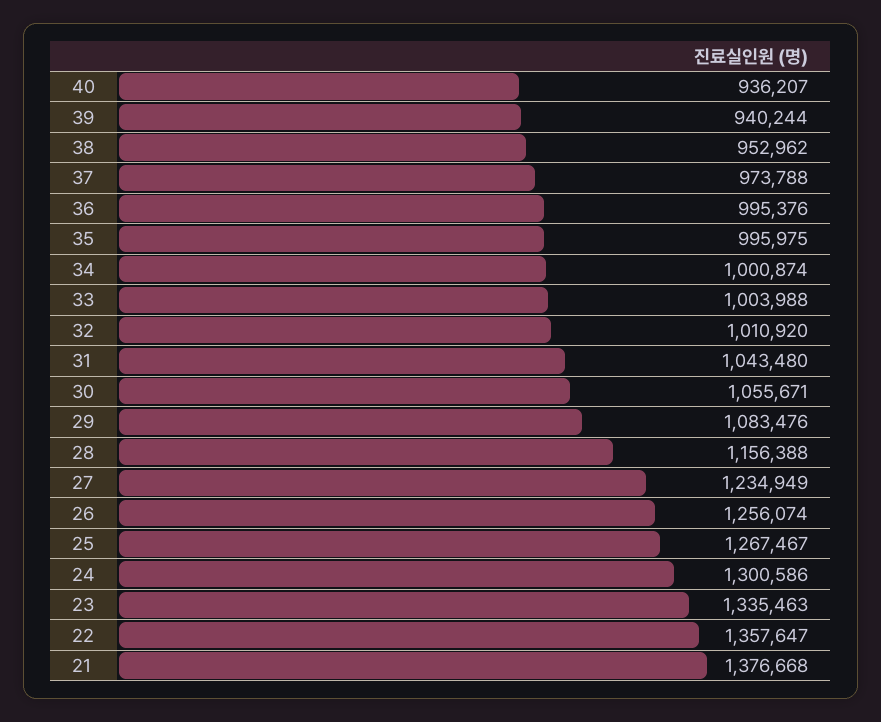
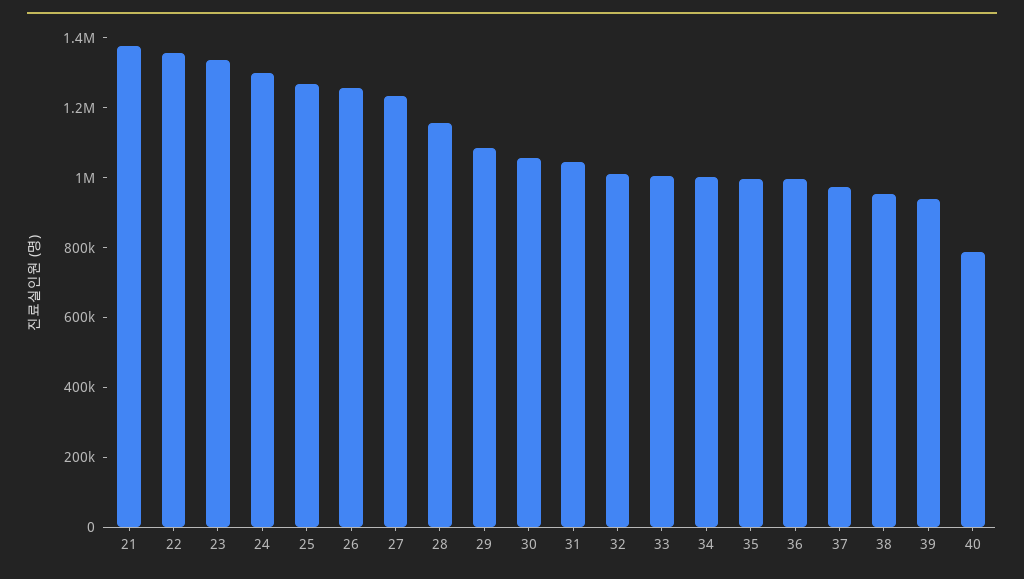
  {
-   "40": 936207,
+   "40": 800000,
    "39": 940244,
    "38": 952962,
    "37": 973788,
    "36": 995376,
    "35": 995975,
    "34": 1000874,
    "33": 1003988,
    "32": 1010920,
    "31": 1043480,
    "30": 1055671,
    "29": 1083476,
    "28": 1156388,
    "27": 1234949,
    "26": 1256074,
    "25": 1267467,
    "24": 1300586,
    "23": 1335463,
    "22": 1357647,
    "21": 1376668
  }

